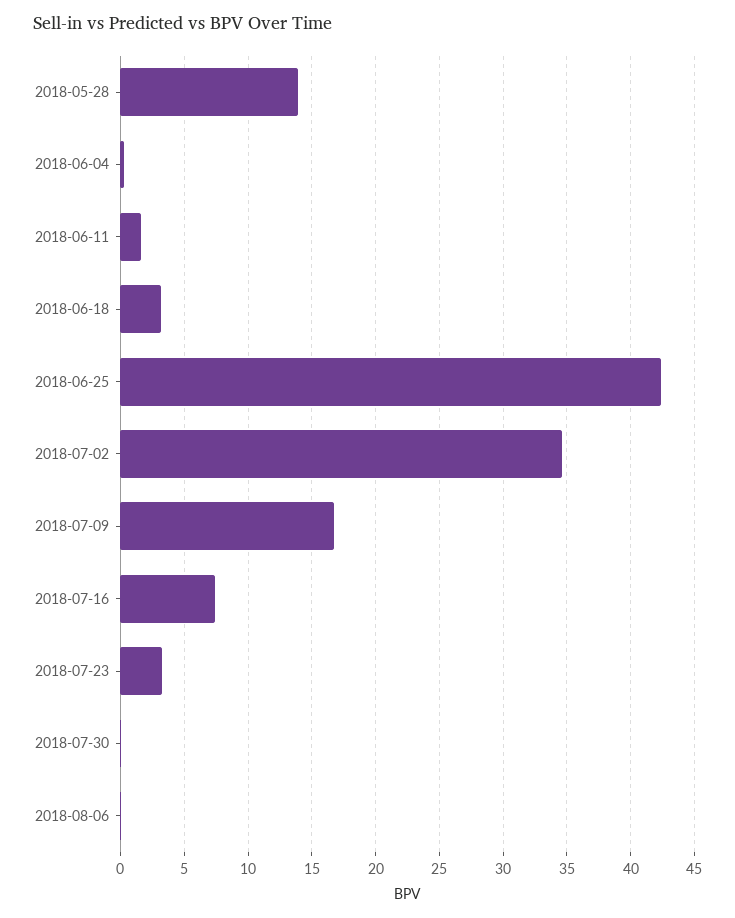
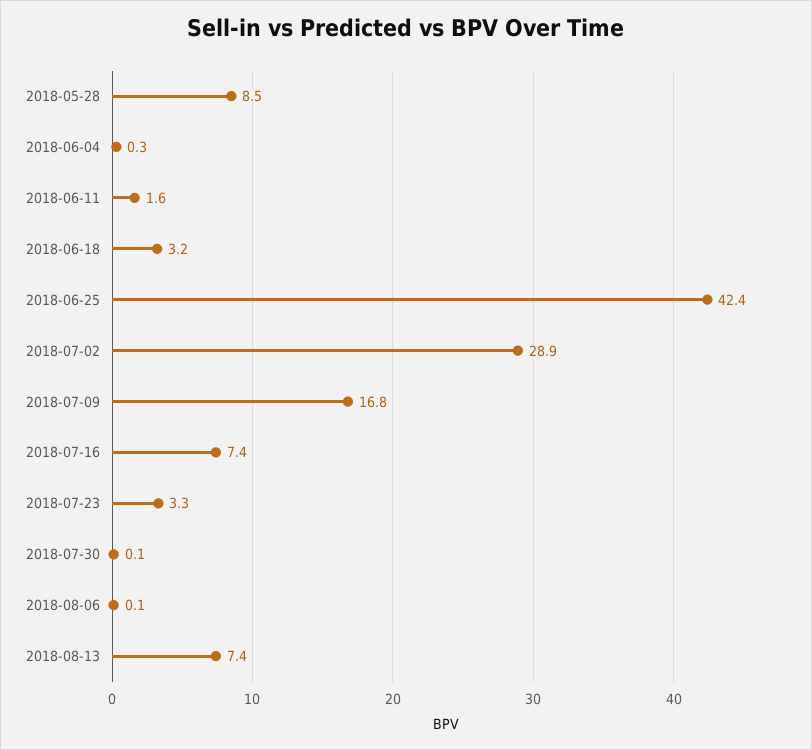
  {
-   "2018-05-28": 14,
+   "2018-05-28": 8.5,
    "2018-06-04": 0.3,
    "2018-06-11": 1.6,
    "2018-06-18": 3.2,
    "2018-06-25": 42.4,
-   "2018-07-02": 34.5,
+   "2018-07-02": 28.9,
    "2018-07-09": 16.8,
    "2018-07-16": 7.4,
    "2018-07-23": 3.3,
    "2018-07-30": 0.1,
-   "2018-08-06": 0.1
+   "2018-08-06": 0.1,
+   "2018-08-13": 7.4
  }

